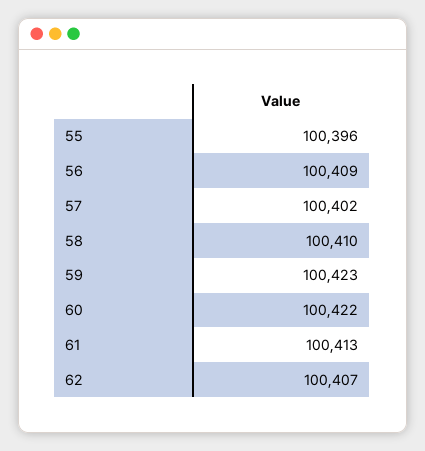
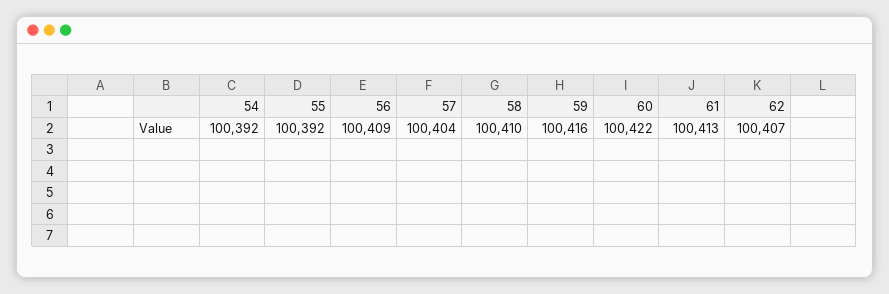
  {
-   "55": 100396,
+   "55": 100392,
    "56": 100409,
-   "57": 100402,
+   "57": 100404,
    "58": 100410,
-   "59": 100423,
+   "59": 100416,
    "60": 100422,
    "61": 100413,
-   "62": 100407
+   "62": 100407,
+   "54": 100392
  }

